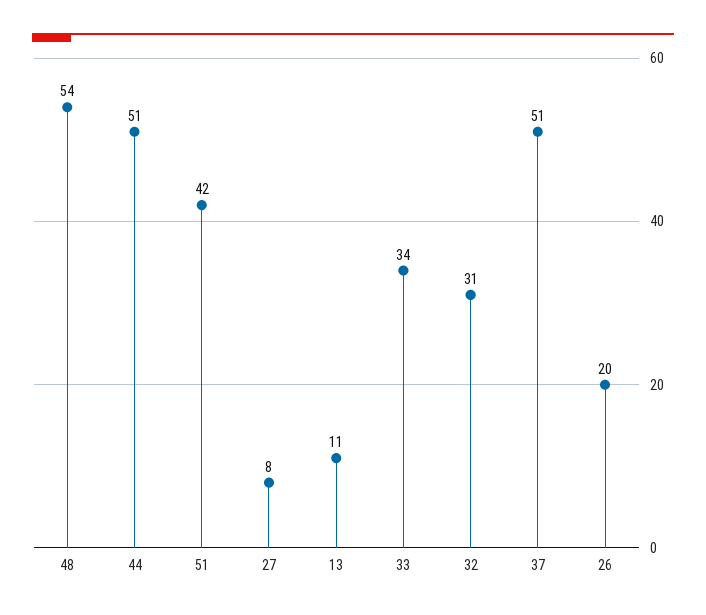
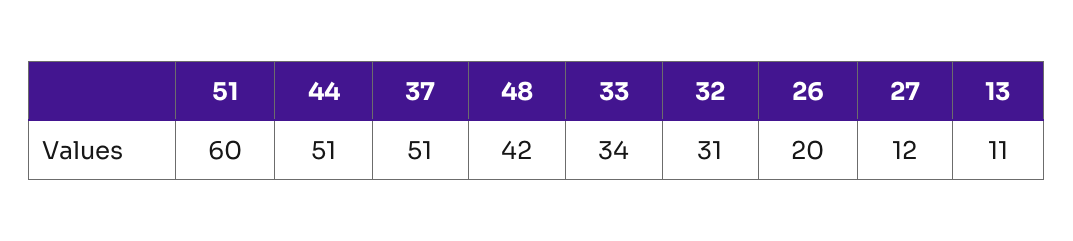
  {
-   "48": 54,
+   "48": 42,
    "44": 51,
-   "51": 42,
+   "51": 60,
-   "27": 8,
+   "27": 12,
    "13": 11,
    "33": 34,
    "32": 31,
    "37": 51,
    "26": 20
  }

